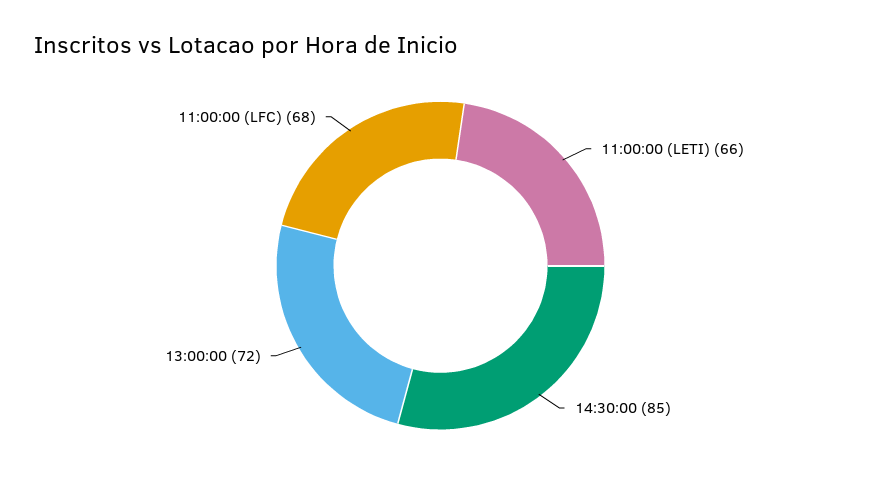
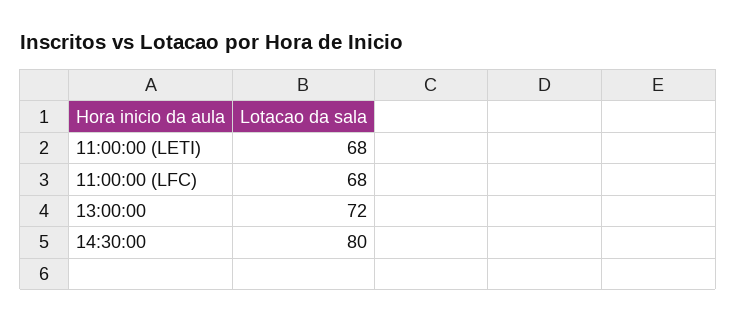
  {
-   "11:00:00 (LETI)": 66,
+   "11:00:00 (LETI)": 68,
-   "14:30:00": 85,
+   "14:30:00": 80,
    "13:00:00": 72,
    "11:00:00 (LFC)": 68
  }

